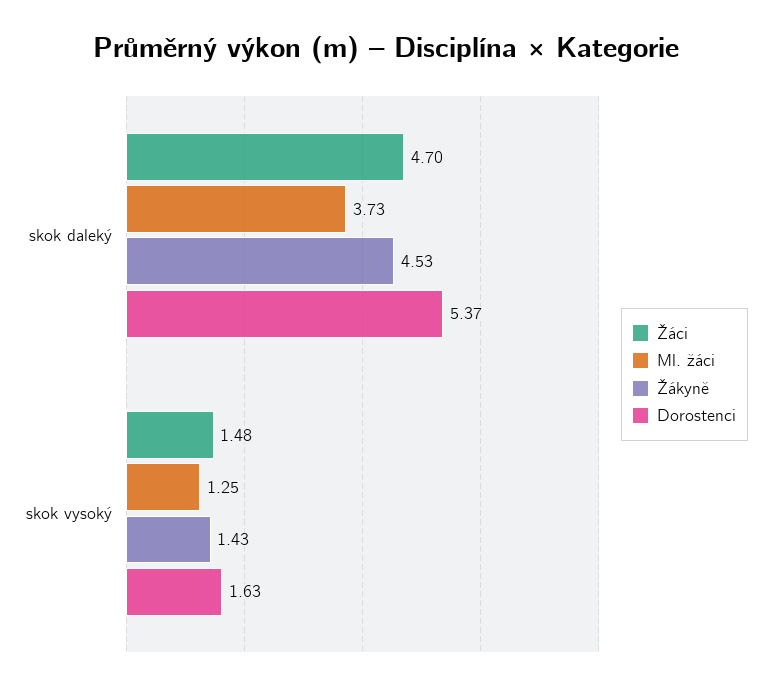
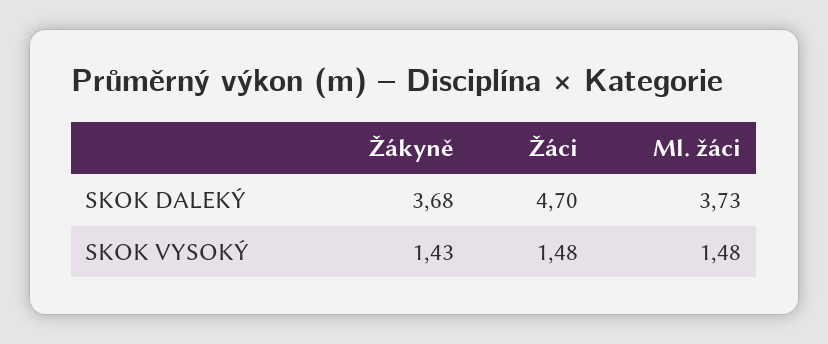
  {
    "Žáci": {
      "skok daleký": 4.7,
      "skok vysoký": 1.48
    },
    "Ml. žáci": {
      "skok daleký": 3.73,
-     "skok vysoký": 1.25
+     "skok vysoký": 1.48
    },
    "Žákyně": {
-     "skok daleký": 4.53,
+     "skok daleký": 3.68,
      "skok vysoký": 1.43
-   },
+   }
-   "Dorostenci": {
-     "skok daleký": 5.37,
-     "skok vysoký": 1.63
-   }
  }

